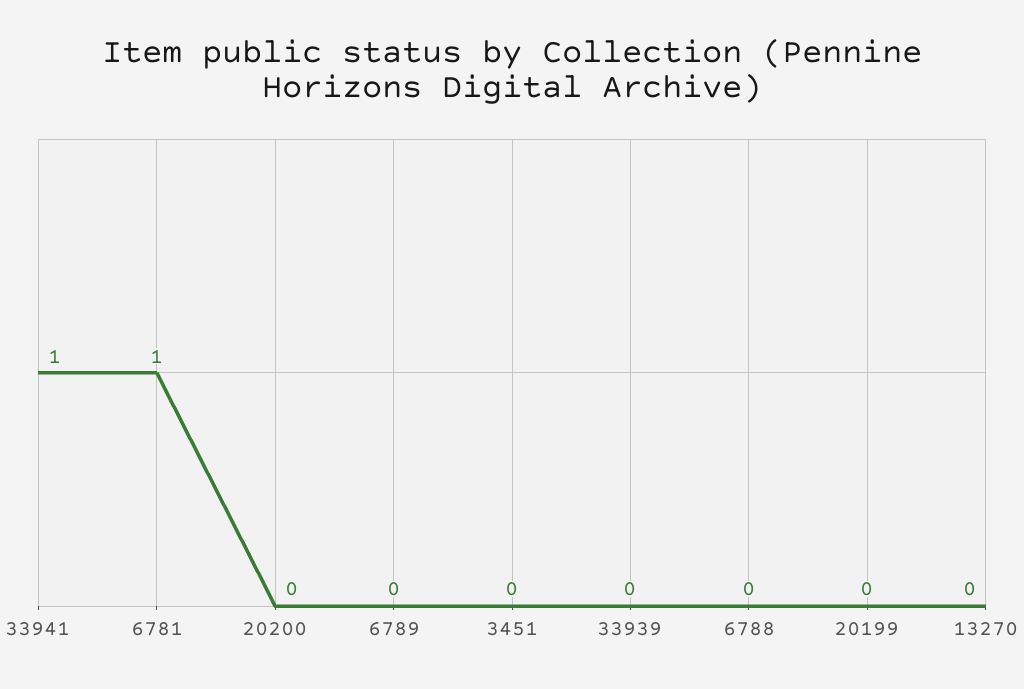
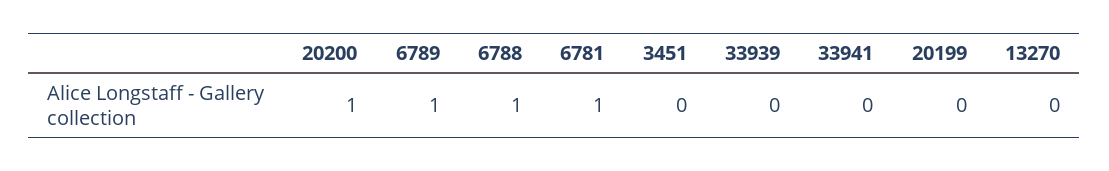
  {
-   "33941": 1,
+   "33941": 0,
    "6781": 1,
-   "20200": 0,
+   "20200": 1,
-   "6789": 0,
+   "6789": 1,
    "3451": 0,
    "33939": 0,
-   "6788": 0,
+   "6788": 1,
    "20199": 0,
    "13270": 0
  }

